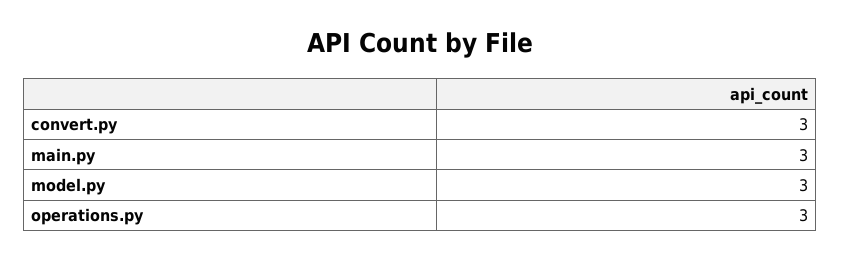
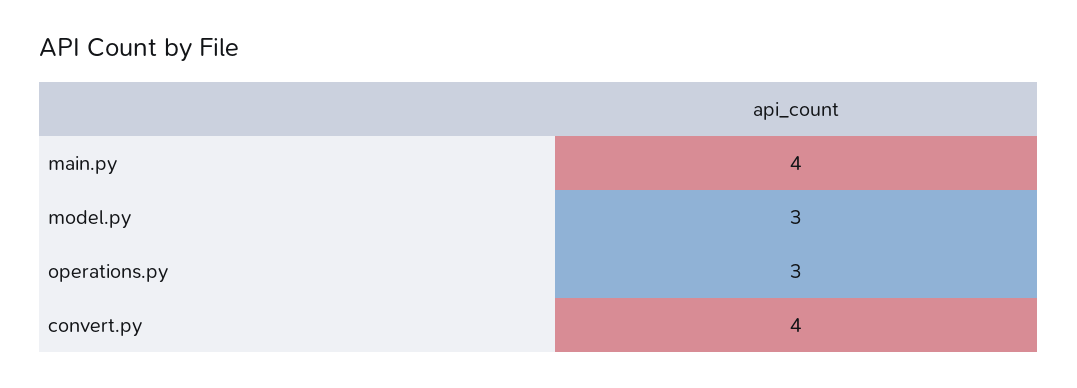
  {
-   "convert.py": 3,
+   "convert.py": 4,
-   "main.py": 3,
+   "main.py": 4,
    "model.py": 3,
    "operations.py": 3
  }

